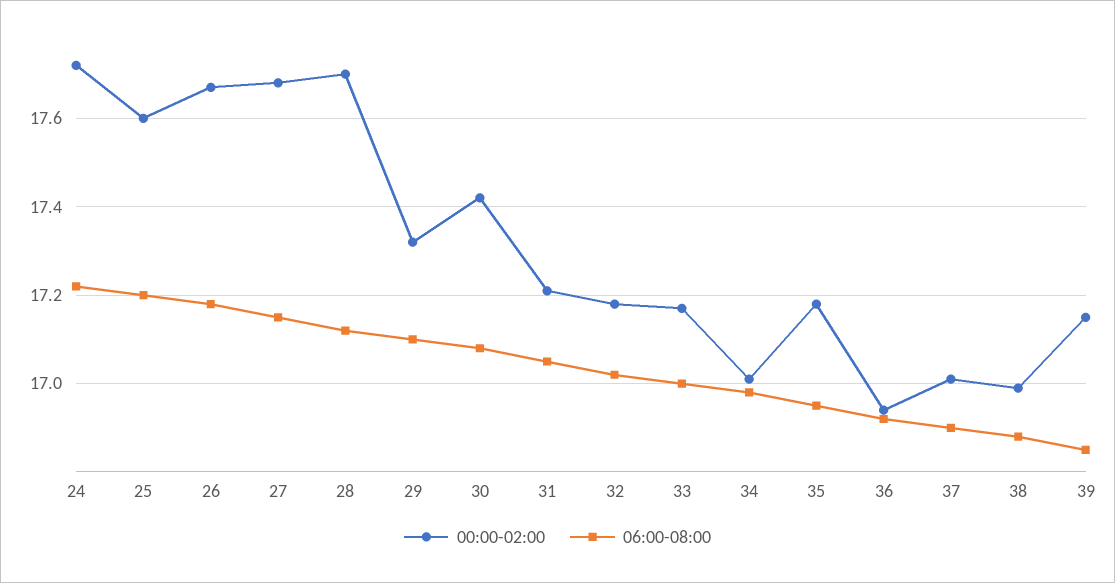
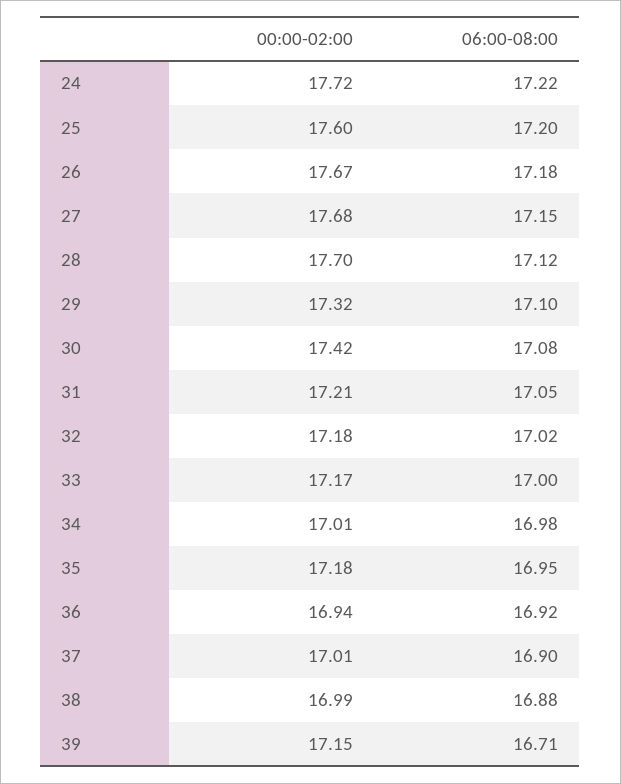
  {
    "00:00-02:00": {
      "24": 17.72,
      "25": 17.6,
      "26": 17.67,
      "27": 17.68,
      "28": 17.7,
      "29": 17.32,
      "30": 17.42,
      "31": 17.21,
      "32": 17.18,
      "33": 17.17,
      "34": 17.01,
      "35": 17.18,
      "36": 16.94,
      "37": 17.01,
      "38": 16.99,
      "39": 17.15
    },
    "06:00-08:00": {
      "24": 17.22,
      "25": 17.2,
      "26": 17.18,
      "27": 17.15,
      "28": 17.12,
      "29": 17.1,
      "30": 17.08,
      "31": 17.05,
      "32": 17.02,
      "33": 17,
      "34": 16.98,
      "35": 16.95,
      "36": 16.92,
      "37": 16.9,
      "38": 16.88,
-     "39": 16.85
+     "39": 16.71
    }
  }

